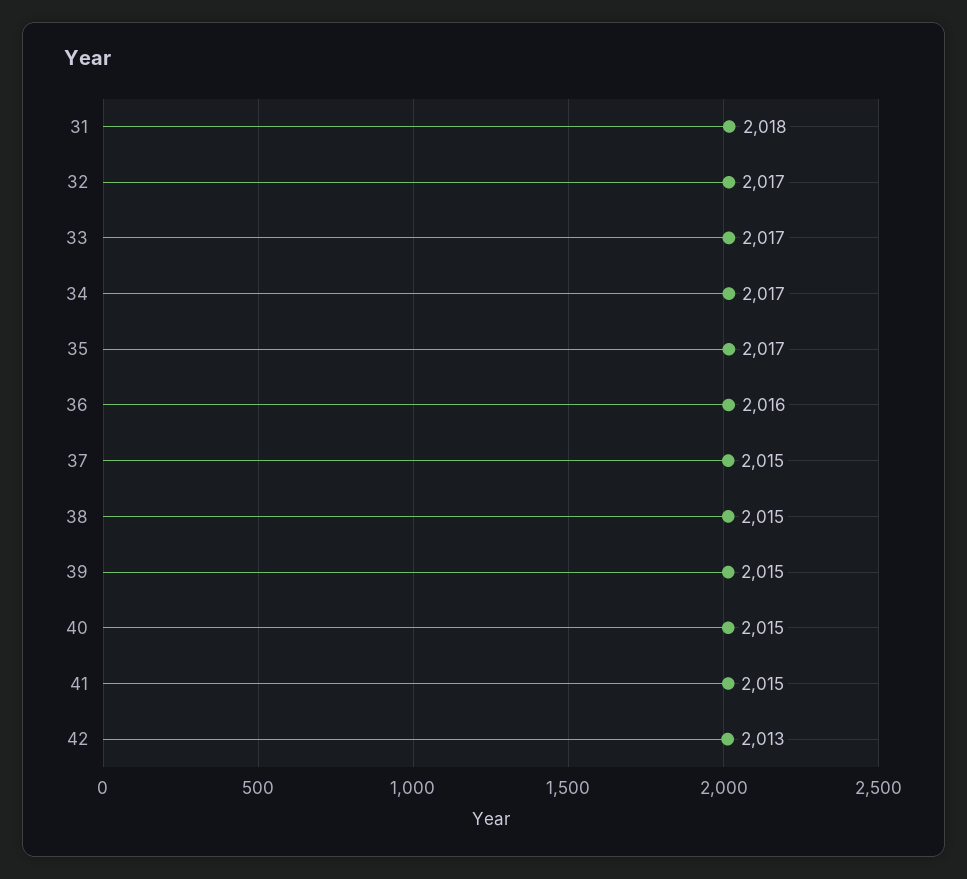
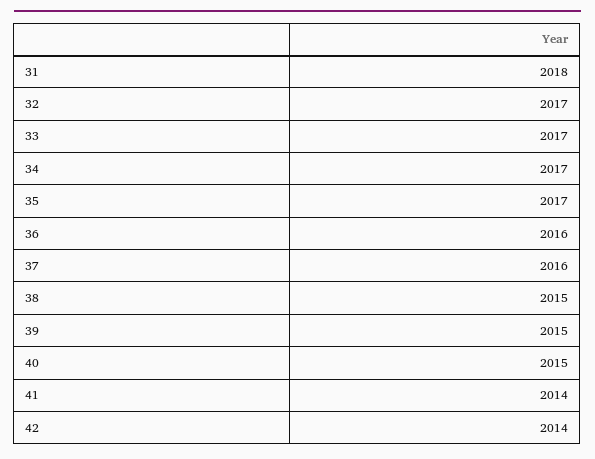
  {
    "31": 2018,
    "32": 2017,
    "33": 2017,
    "34": 2017,
    "35": 2017,
    "36": 2016,
-   "37": 2015,
+   "37": 2016,
    "38": 2015,
    "39": 2015,
    "40": 2015,
-   "41": 2015,
+   "41": 2014,
-   "42": 2013
+   "42": 2014
  }

